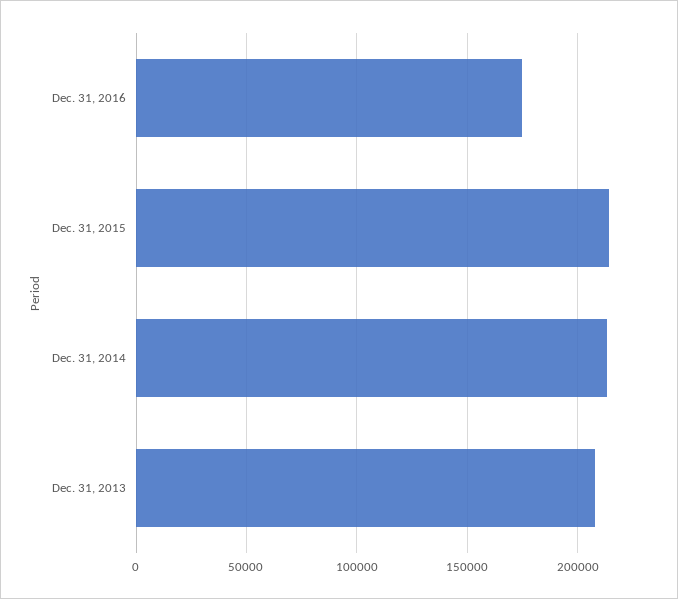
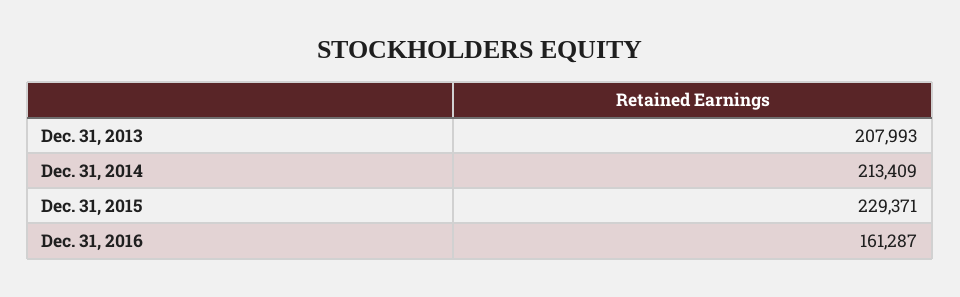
  {
-   "Dec. 31, 2016": 175000,
+   "Dec. 31, 2016": 161287,
-   "Dec. 31, 2015": 215000,
+   "Dec. 31, 2015": 229371,
    "Dec. 31, 2014": 213409,
    "Dec. 31, 2013": 207993
  }

